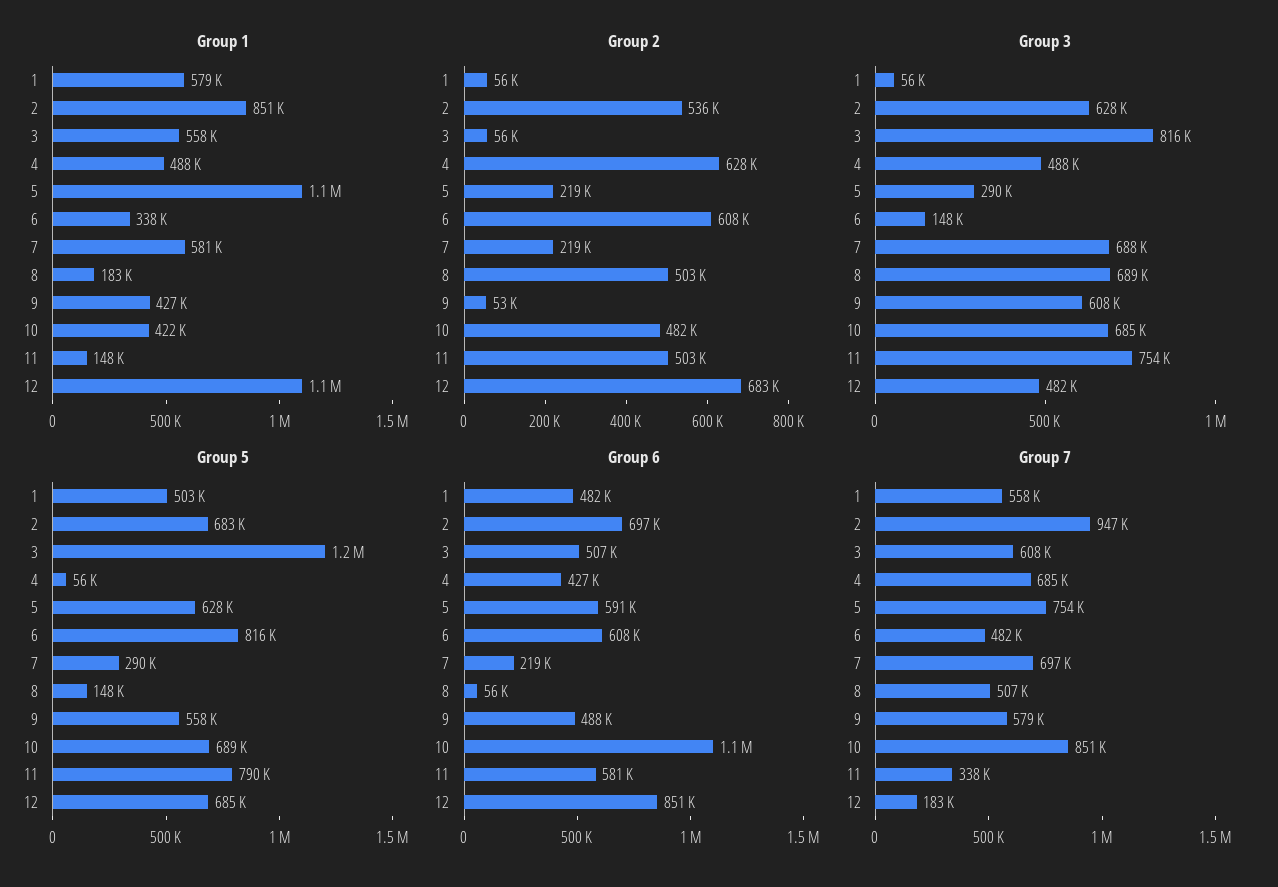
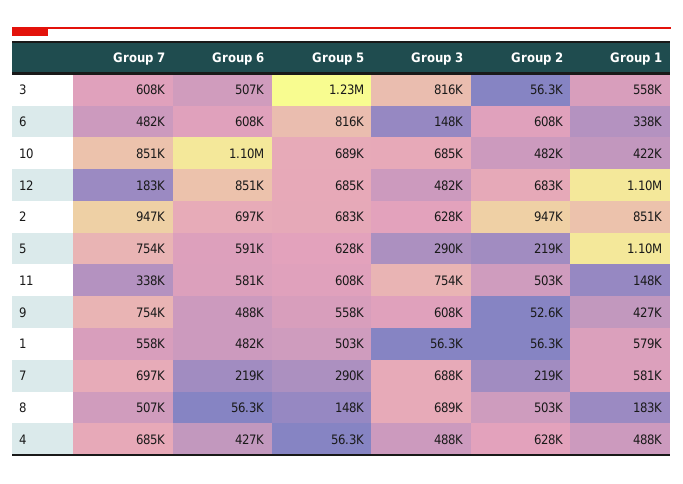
  {
    "Group 1": {
      "1": 579000,
      "2": 851000,
      "3": 558000,
      "4": 488000,
      "5": 1100000,
      "6": 338000,
      "7": 581000,
      "8": 183000,
      "9": 427000,
      "10": 422000,
      "11": 148000,
      "12": 1100000
    },
    "Group 2": {
      "1": 56300,
-     "2": 536000,
+     "2": 947000,
      "3": 56300,
      "4": 628000,
      "5": 219000,
      "6": 608000,
      "7": 219000,
      "8": 503000,
      "9": 52600,
      "10": 482000,
      "11": 503000,
      "12": 683000
    },
    "Group 3": {
      "1": 56300,
      "2": 628000,
      "3": 816000,
      "4": 488000,
      "5": 290000,
      "6": 148000,
      "7": 688000,
      "8": 689000,
      "9": 608000,
      "10": 685000,
      "11": 754000,
      "12": 482000
    },
    "Group 5": {
      "1": 503000,
      "2": 683000,
      "3": 1230000,
      "4": 56300,
      "5": 628000,
      "6": 816000,
      "7": 290000,
      "8": 148000,
      "9": 558000,
      "10": 689000,
-     "11": 790000,
+     "11": 608000,
      "12": 685000
    },
    "Group 6": {
      "1": 482000,
      "2": 697000,
      "3": 507000,
      "4": 427000,
      "5": 591000,
      "6": 608000,
      "7": 219000,
      "8": 56300,
      "9": 488000,
      "10": 1100000,
      "11": 581000,
      "12": 851000
    },
    "Group 7": {
      "1": 558000,
      "2": 947000,
      "3": 608000,
      "4": 685000,
      "5": 754000,
      "6": 482000,
      "7": 697000,
      "8": 507000,
-     "9": 579000,
+     "9": 754000,
      "10": 851000,
      "11": 338000,
      "12": 183000
    }
  }

